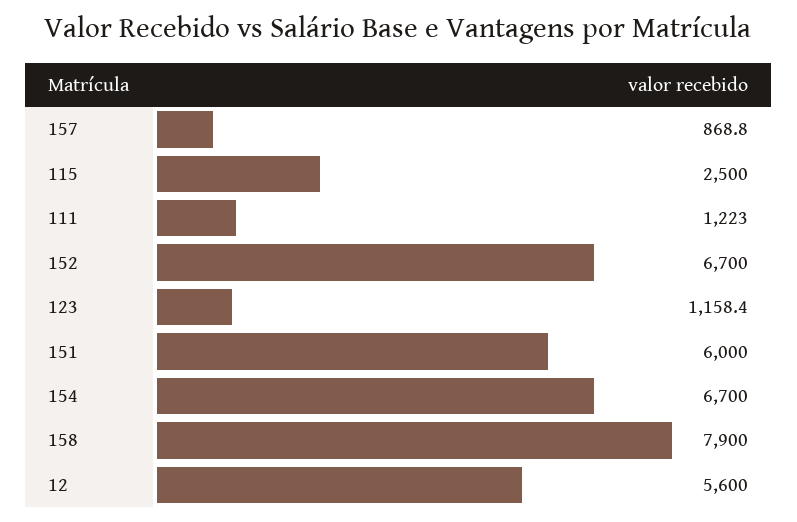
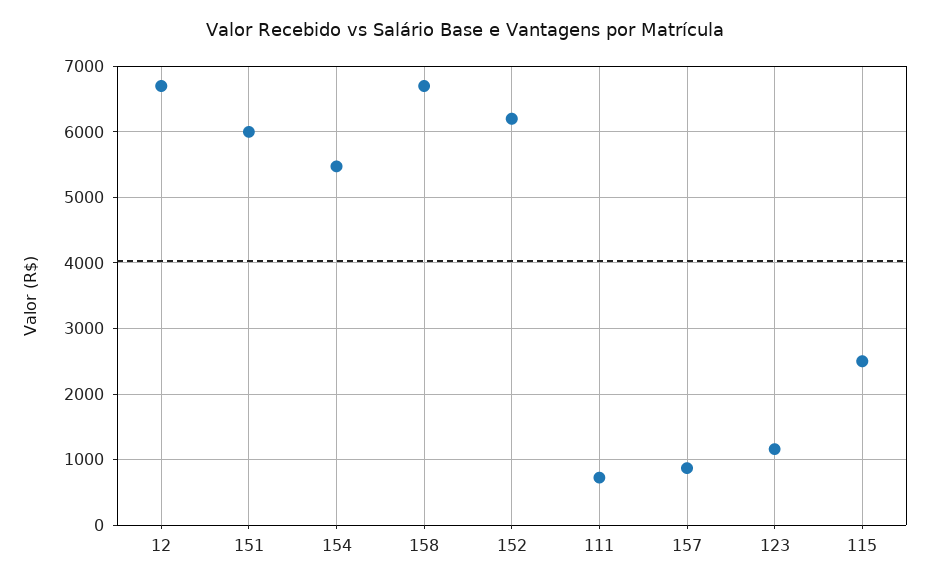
  {
    "157": 868.8,
    "115": 2500,
-   "111": 1223,
+   "111": 700,
-   "152": 6700,
+   "152": 6200,
    "123": 1158.4,
    "151": 6000,
-   "154": 6700,
+   "154": 5500,
-   "158": 7900,
+   "158": 6700,
-   "12": 5600
+   "12": 6700
  }

